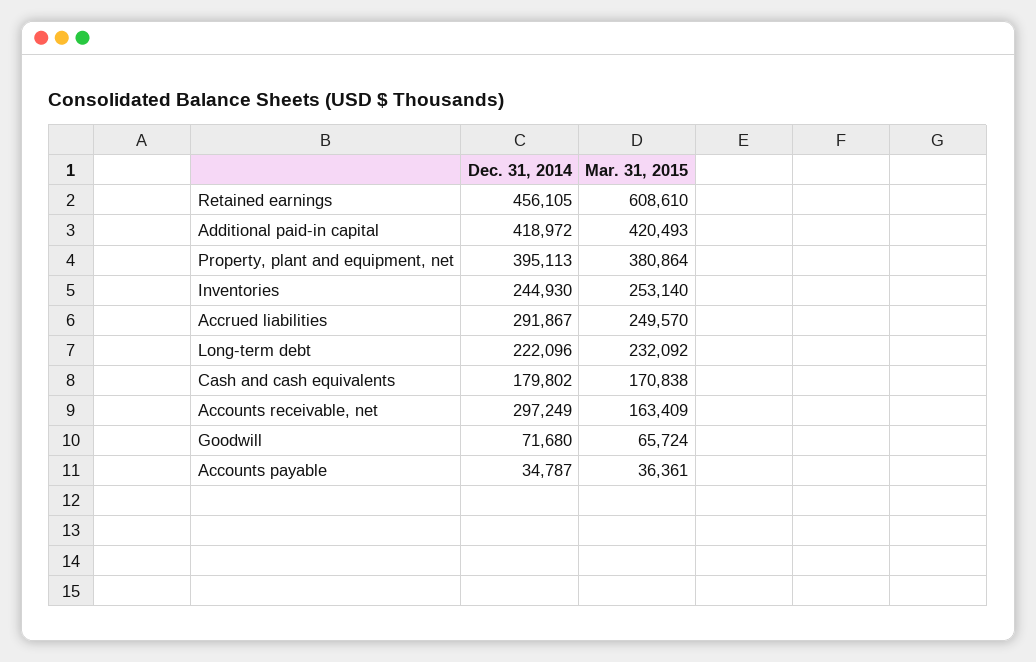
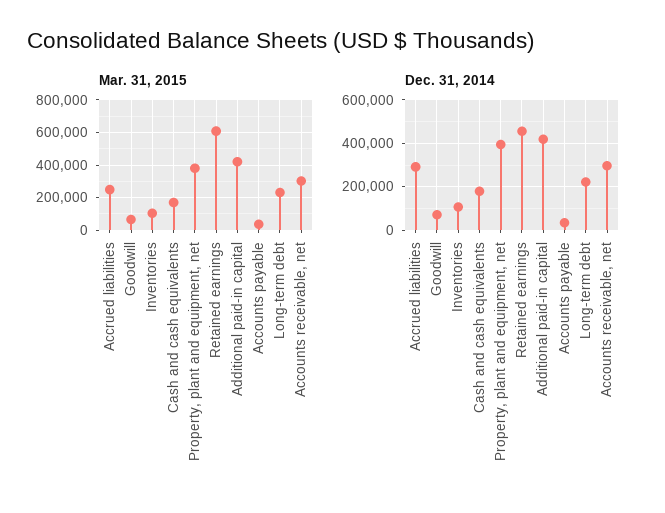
  {
    "Dec. 31, 2014": {
      "Retained earnings": 456105,
      "Additional paid-in capital": 418972,
      "Property, plant and equipment, net": 395113,
-     "Inventories": 244930,
+     "Inventories": 100000,
      "Accrued liabilities": 291867,
      "Long-term debt": 222096,
      "Cash and cash equivalents": 179802,
      "Accounts receivable, net": 297249,
      "Goodwill": 71680,
      "Accounts payable": 34787
    },
    "Mar. 31, 2015": {
      "Retained earnings": 608610,
      "Additional paid-in capital": 420493,
      "Property, plant and equipment, net": 380864,
-     "Inventories": 253140,
+     "Inventories": 100000,
      "Accrued liabilities": 249570,
      "Long-term debt": 232092,
      "Cash and cash equivalents": 170838,
-     "Accounts receivable, net": 163409,
+     "Accounts receivable, net": 300000,
      "Goodwill": 65724,
      "Accounts payable": 36361
    }
  }

